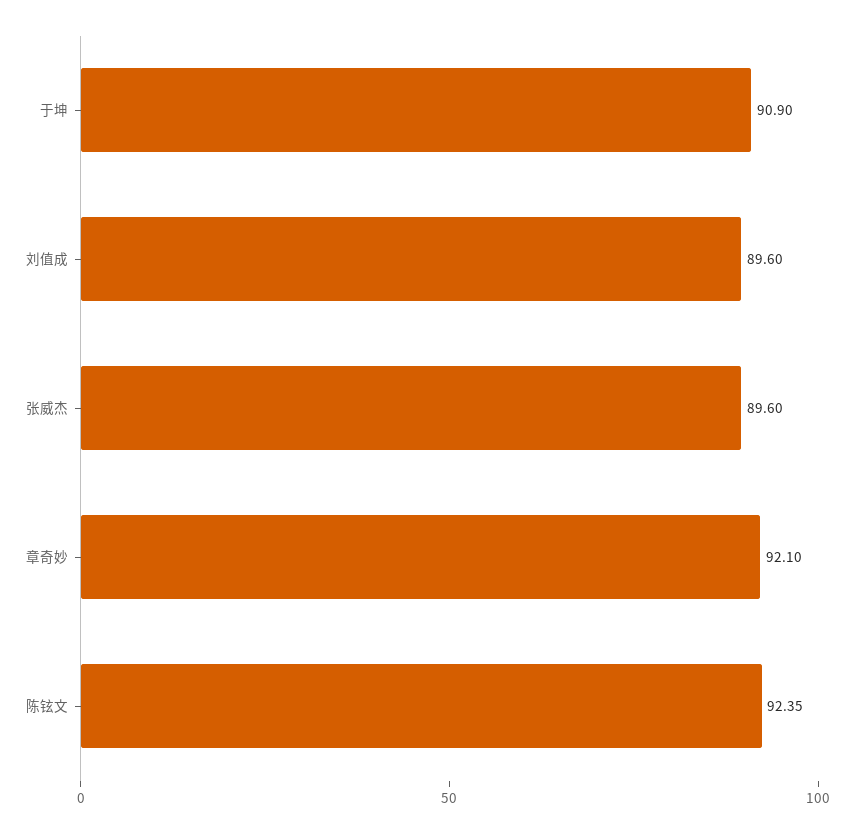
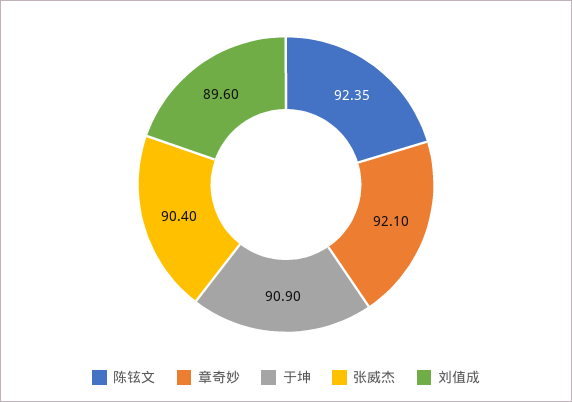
  {
    "于坤": 90.9,
    "刘值成": 89.6,
-   "张威杰": 89.6,
+   "张威杰": 90.4,
    "章奇妙": 92.1,
    "陈铉文": 92.35
  }

